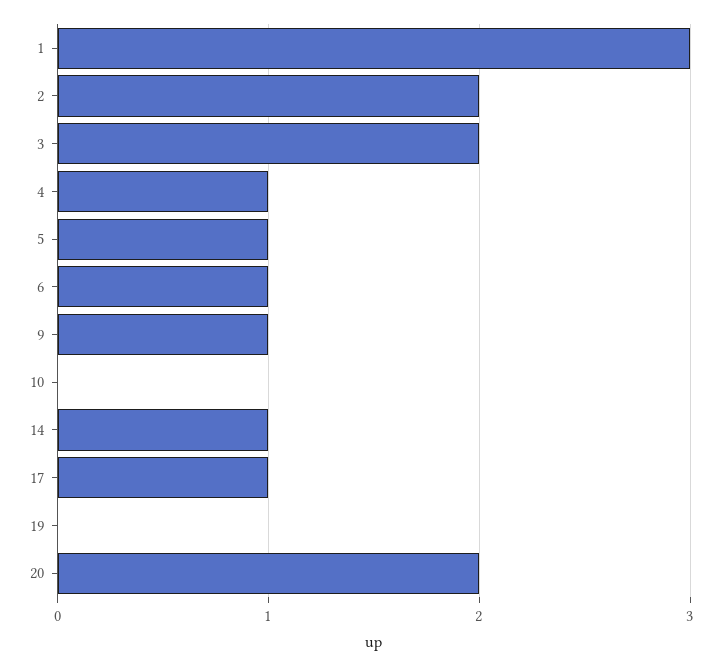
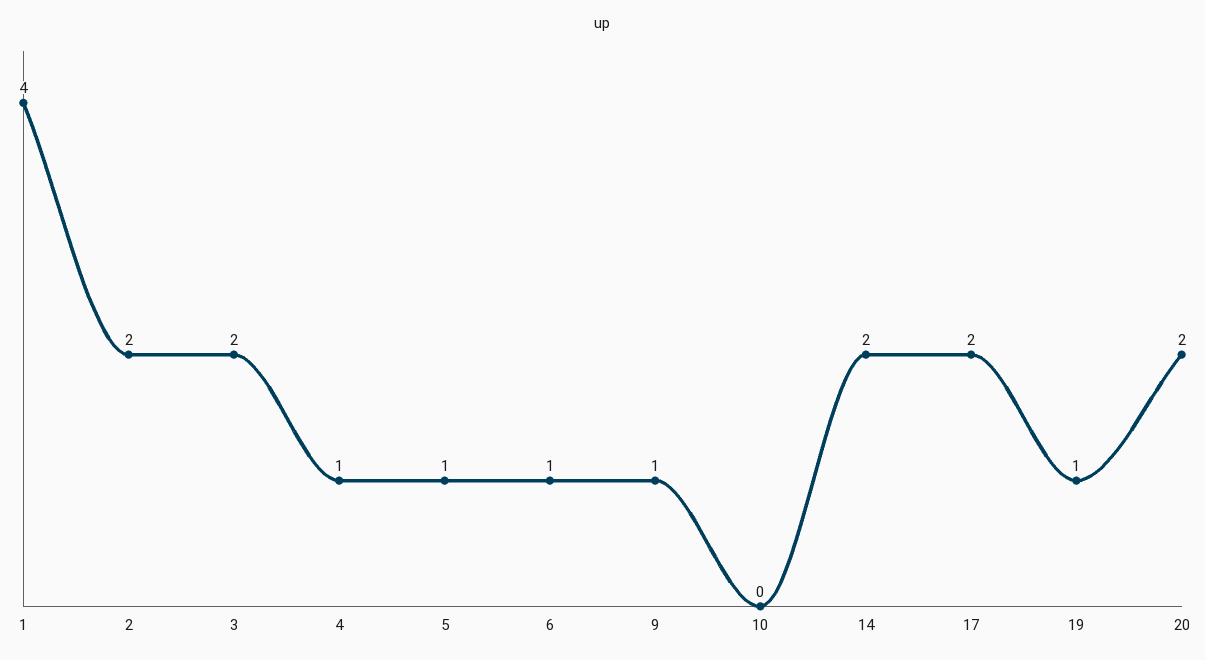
  {
-   "1": 3,
+   "1": 4,
    "2": 2,
    "3": 2,
    "4": 1,
    "5": 1,
    "6": 1,
    "9": 1,
    "10": 0,
-   "14": 1,
+   "14": 2,
-   "17": 1,
+   "17": 2,
-   "19": 0,
+   "19": 1,
    "20": 2
  }

